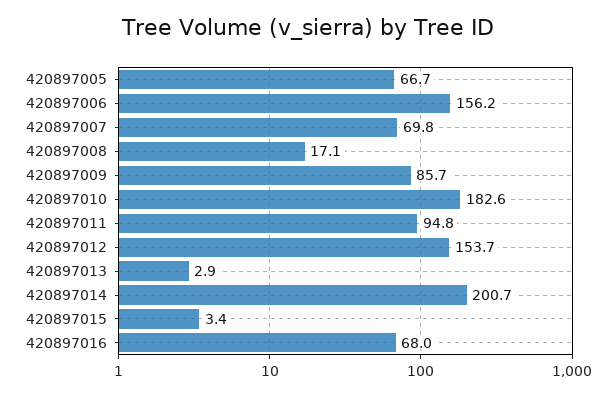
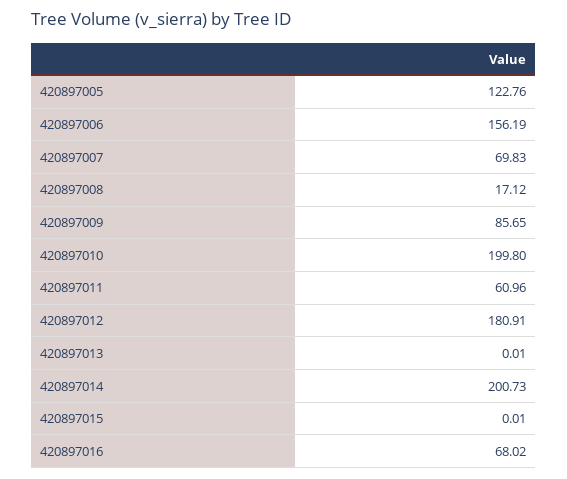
  {
-   "420897005": 66.7,
+   "420897005": 122.76,
    "420897006": 156.19,
    "420897007": 69.83,
    "420897008": 17.12,
    "420897009": 85.65,
-   "420897010": 182.6,
+   "420897010": 199.8,
-   "420897011": 94.8,
+   "420897011": 60.96,
-   "420897012": 153.7,
+   "420897012": 180.91,
-   "420897013": 2.9,
+   "420897013": 0.01,
    "420897014": 200.73,
-   "420897015": 3.4,
+   "420897015": 0.01,
    "420897016": 68.02
  }

